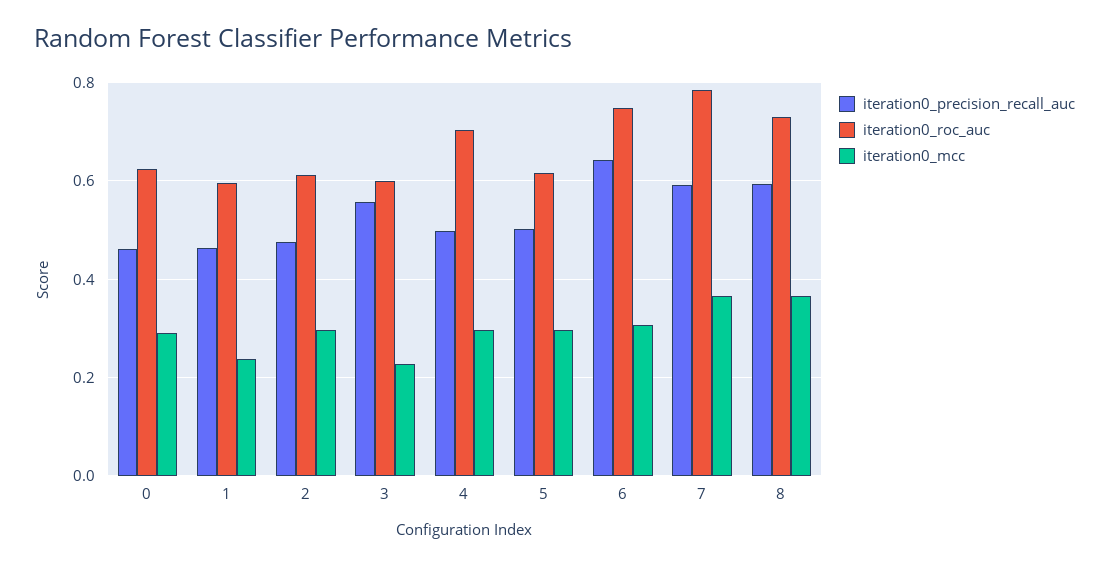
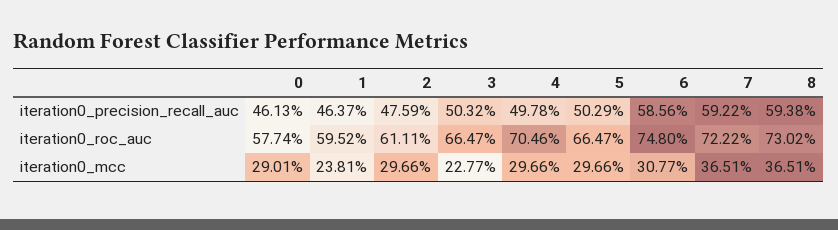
  {
    "iteration0_precision_recall_auc": {
      "0": 0.4613,
      "1": 0.4637,
      "2": 0.4759,
-     "3": 0.56,
+     "3": 0.5032,
      "4": 0.4978,
      "5": 0.5029,
-     "6": 0.64,
+     "6": 0.5856,
      "7": 0.5922,
      "8": 0.5938
    },
    "iteration0_roc_auc": {
-     "0": 0.62,
+     "0": 0.5774,
      "1": 0.5952,
      "2": 0.6111,
-     "3": 0.6,
+     "3": 0.6647,
      "4": 0.7046,
-     "5": 0.62,
+     "5": 0.6647,
      "6": 0.748,
-     "7": 0.78,
+     "7": 0.7222,
      "8": 0.7302
    },
    "iteration0_mcc": {
      "0": 0.2901,
      "1": 0.2381,
      "2": 0.2966,
      "3": 0.2277,
      "4": 0.2966,
      "5": 0.2966,
      "6": 0.3077,
      "7": 0.3651,
      "8": 0.3651
    }
  }

